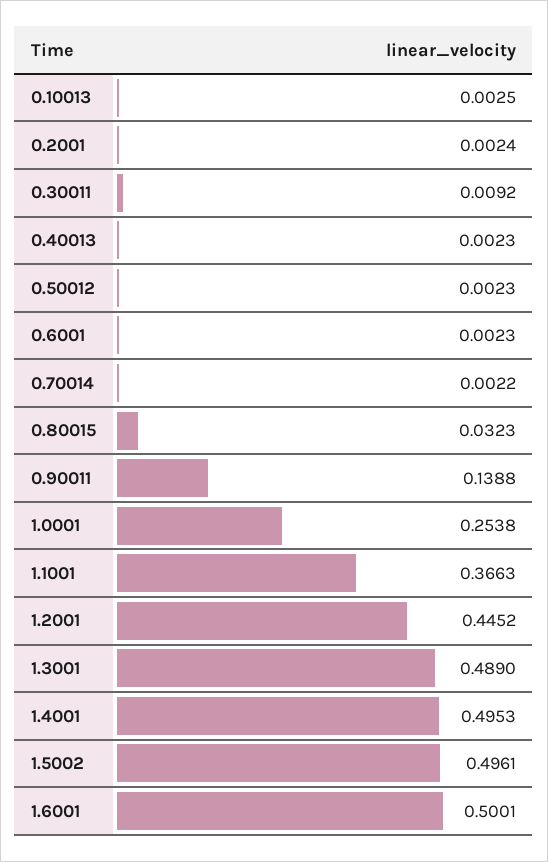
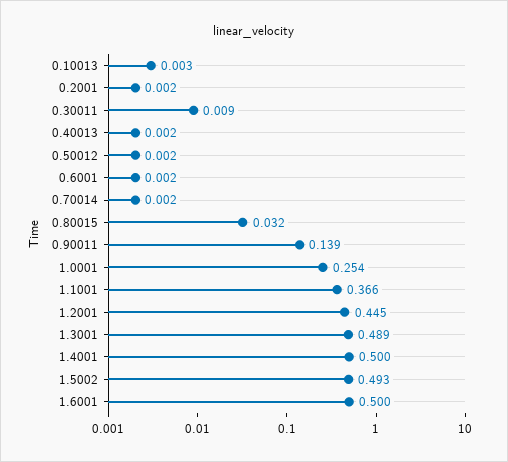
  {
    "0.10013": 0.0025,
    "0.2001": 0.0024,
    "0.30011": 0.0092,
    "0.40013": 0.0023,
    "0.50012": 0.0023,
    "0.6001": 0.0023,
    "0.70014": 0.0022,
    "0.80015": 0.0323,
    "0.90011": 0.1388,
    "1.0001": 0.2538,
    "1.1001": 0.3663,
    "1.2001": 0.4452,
    "1.3001": 0.489,
-   "1.4001": 0.4953,
+   "1.4001": 0.5,
-   "1.5002": 0.4961,
+   "1.5002": 0.493,
    "1.6001": 0.5001
  }

